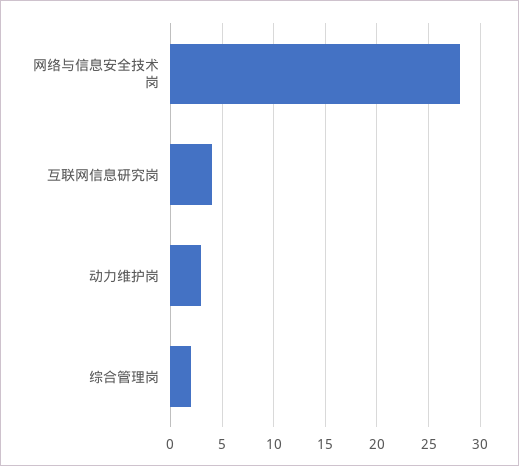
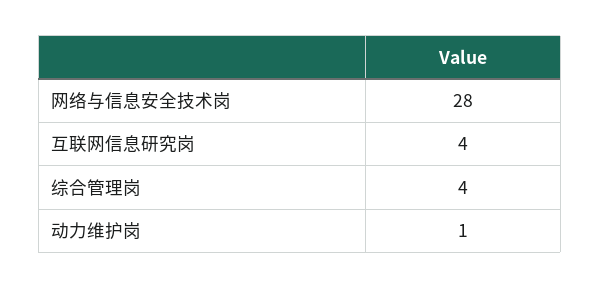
  {
    "网络与信息安全技术岗": 28,
    "互联网信息研究岗": 4,
-   "动力维护岗": 3,
+   "动力维护岗": 1,
-   "综合管理岗": 2
+   "综合管理岗": 4
  }

